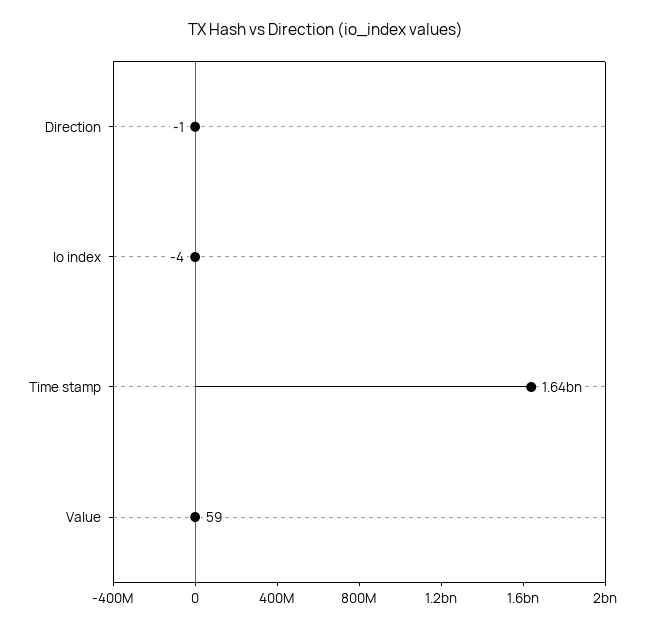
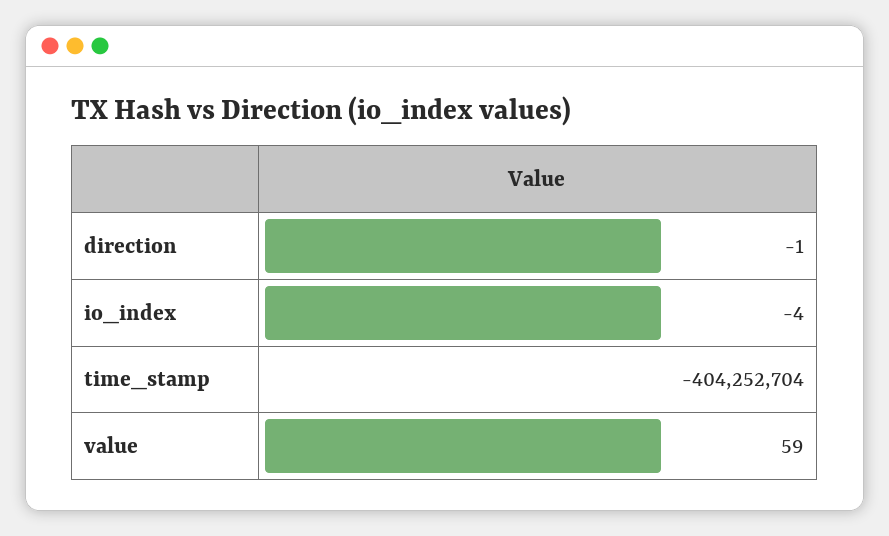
  {
    "Direction": -1,
    "Io index": -4,
-   "Time stamp": 1640000000,
+   "Time stamp": -404252704,
    "Value": 59
  }

